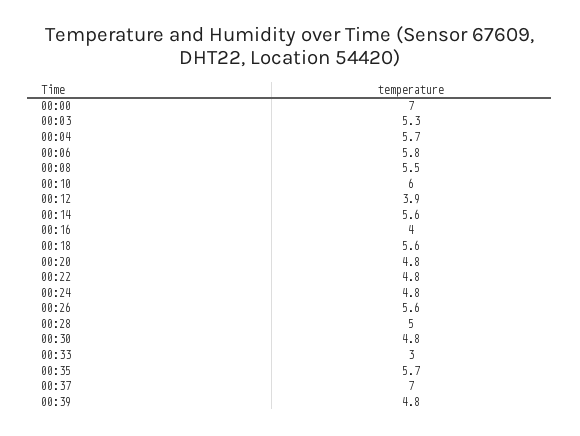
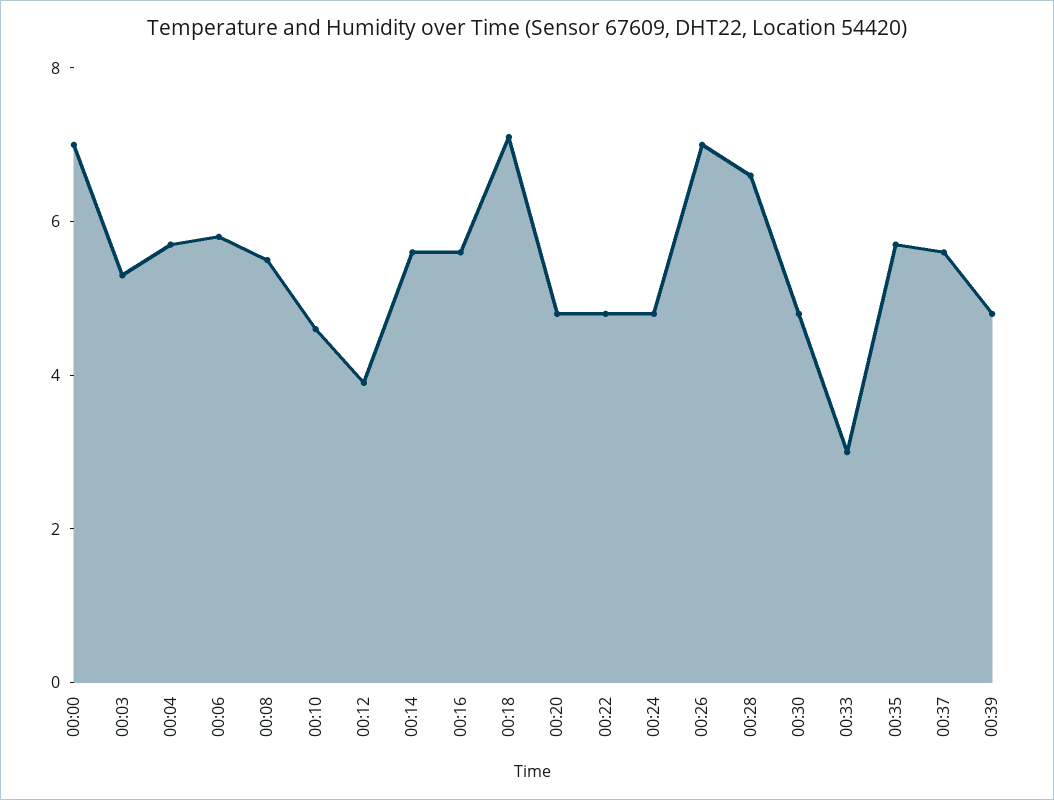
  {
    "00:00": 7,
    "00:03": 5.3,
    "00:04": 5.7,
    "00:06": 5.8,
    "00:08": 5.5,
-   "00:10": 6,
+   "00:10": 4.5,
    "00:12": 3.9,
    "00:14": 5.6,
-   "00:16": 4,
+   "00:16": 5.5,
-   "00:18": 5.6,
+   "00:18": 7,
    "00:20": 4.8,
    "00:22": 4.8,
    "00:24": 4.8,
-   "00:26": 5.6,
+   "00:26": 7,
-   "00:28": 5,
+   "00:28": 6.5,
    "00:30": 4.8,
    "00:33": 3,
    "00:35": 5.7,
-   "00:37": 7,
+   "00:37": 5.5,
    "00:39": 4.8
  }

